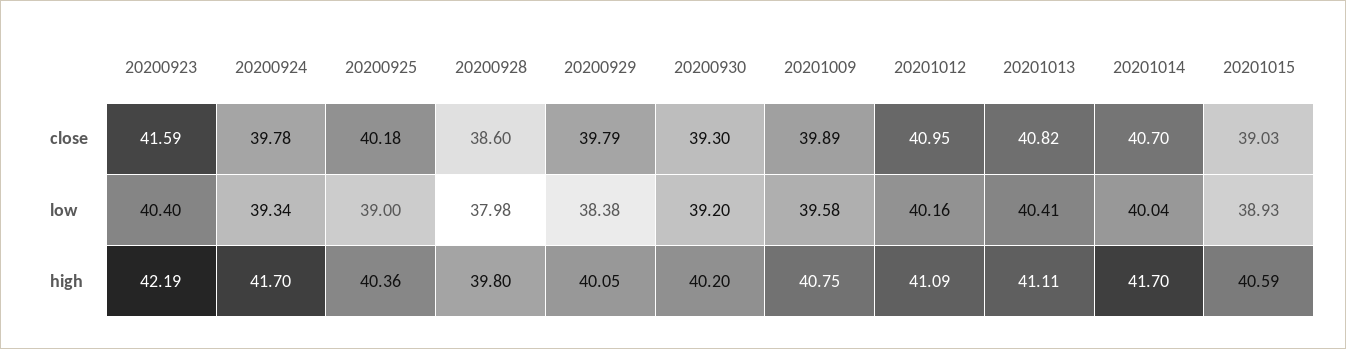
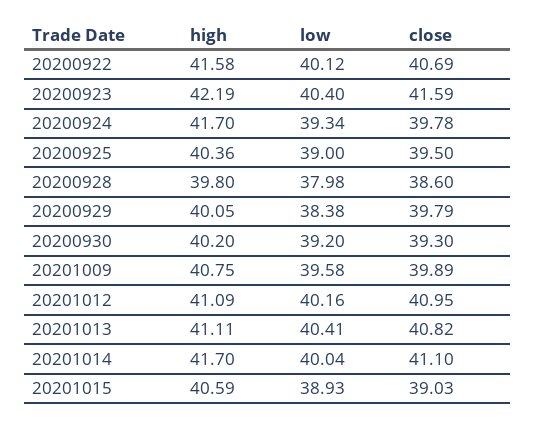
  {
    "20200923": {
      "close": 41.59,
      "low": 40.4,
      "high": 42.19
    },
    "20200924": {
      "close": 39.78,
      "low": 39.34,
      "high": 41.7
    },
    "20200925": {
-     "close": 40.18,
+     "close": 39.5,
      "low": 39,
      "high": 40.36
    },
    "20200928": {
      "close": 38.6,
      "low": 37.98,
      "high": 39.8
    },
    "20200929": {
      "close": 39.79,
      "low": 38.38,
      "high": 40.05
    },
    "20200930": {
      "close": 39.3,
      "low": 39.2,
      "high": 40.2
    },
    "20201009": {
      "close": 39.89,
      "low": 39.58,
      "high": 40.75
    },
    "20201012": {
      "close": 40.95,
      "low": 40.16,
      "high": 41.09
    },
    "20201013": {
      "close": 40.82,
      "low": 40.41,
      "high": 41.11
    },
    "20201014": {
-     "close": 40.7,
+     "close": 41.1,
      "low": 40.04,
      "high": 41.7
    },
    "20201015": {
      "close": 39.03,
      "low": 38.93,
      "high": 40.59
-   }
+   },
+   "20200922": {
+     "high": 41.58,
+     "low": 40.12,
+     "close": 40.69
+   }
  }

